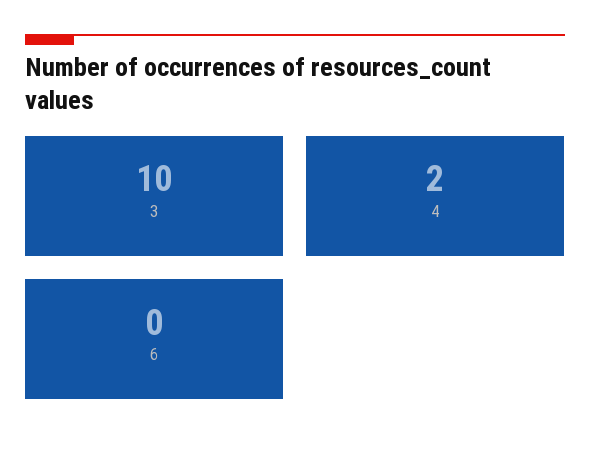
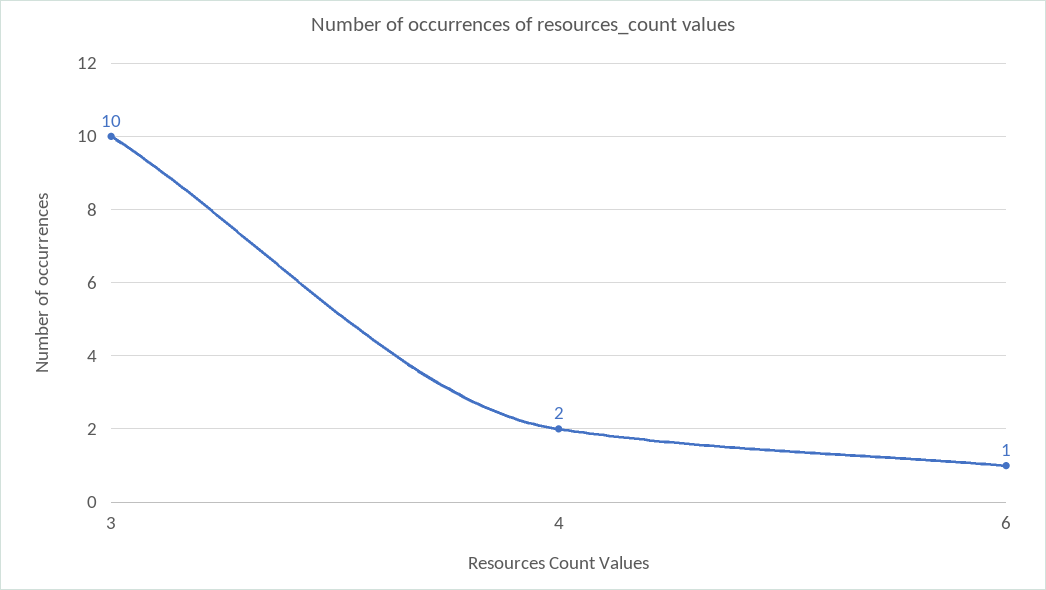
  {
    "3": 10,
    "4": 2,
-   "6": 0
+   "6": 1
  }

